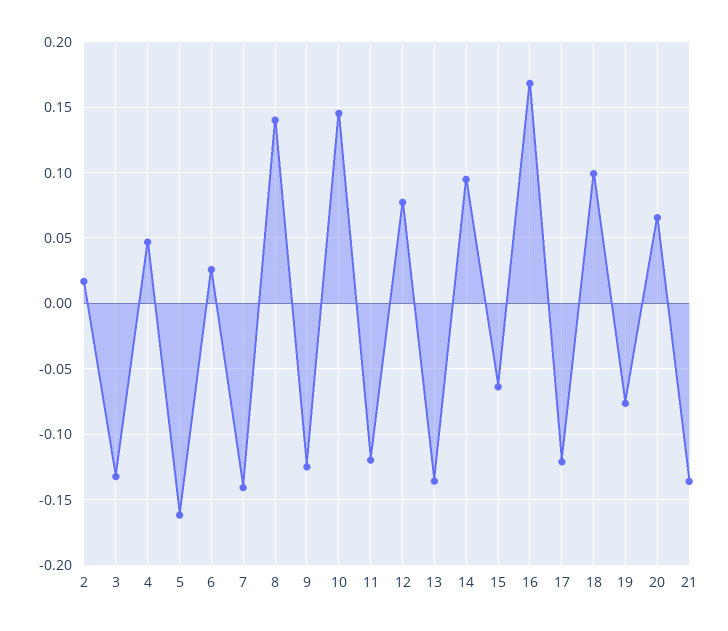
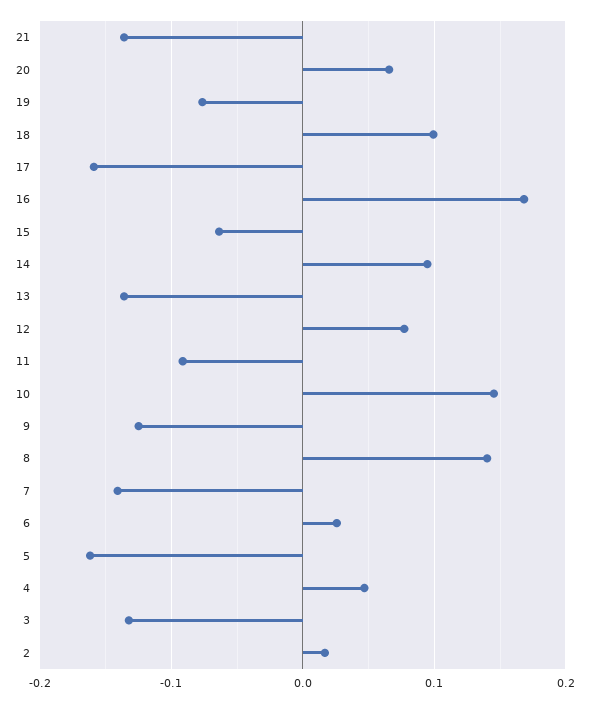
  {
    "2": 0.015,
    "3": -0.13,
    "4": 0.045,
    "5": -0.16,
    "6": 0.025,
    "7": -0.14,
    "8": 0.14,
    "9": -0.125,
    "10": 0.145,
-   "11": -0.12,
+   "11": -0.09,
    "12": 0.075,
    "13": -0.135,
    "14": 0.095,
    "15": -0.065,
    "16": 0.17,
-   "17": -0.12,
+   "17": -0.16,
    "18": 0.1,
    "19": -0.075,
    "20": 0.065,
    "21": -0.135
  }

